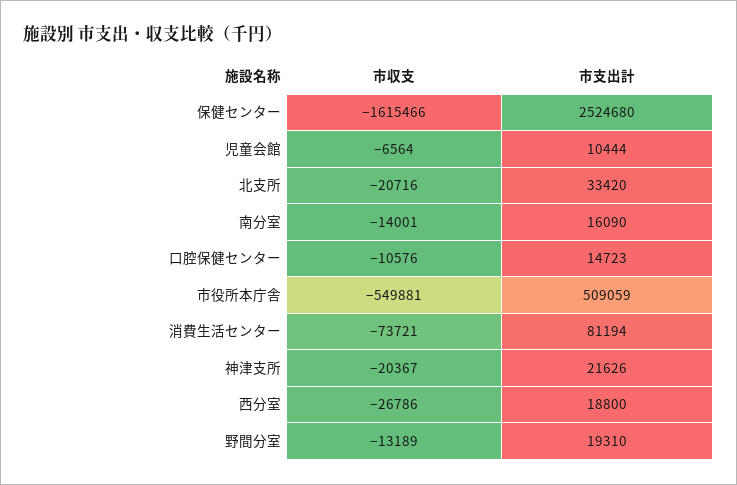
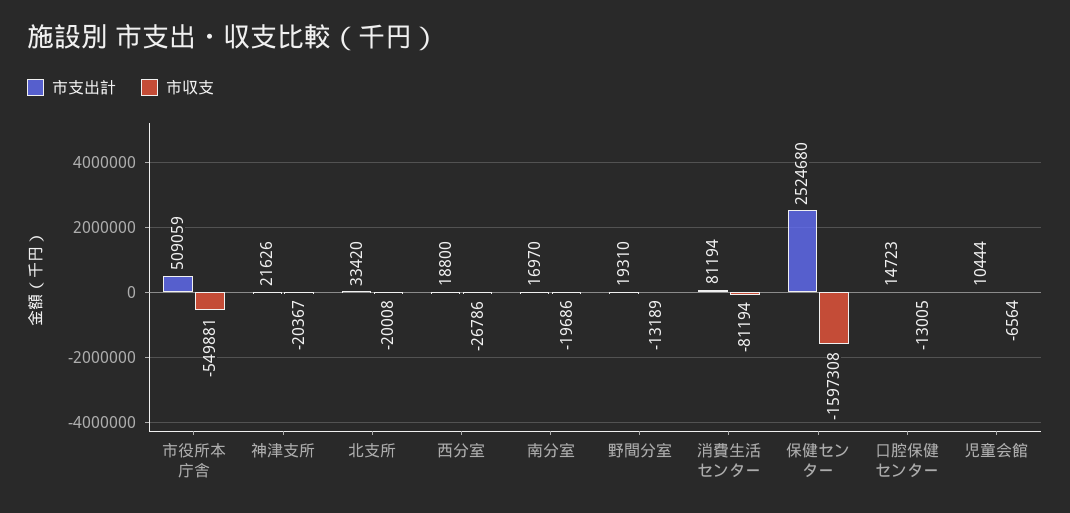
  {
    "市収支": {
-     "保健センター": -1615466,
+     "保健センター": -1597308,
      "児童会館": -6564,
-     "北支所": -20716,
+     "北支所": -20008,
-     "南分室": -14001,
+     "南分室": -19686,
-     "口腔保健センター": -10576,
+     "口腔保健センター": -13005,
      "市役所本庁舎": -549881,
-     "消費生活センター": -73721,
+     "消費生活センター": -81194,
      "神津支所": -20367,
      "西分室": -26786,
      "野間分室": -13189
    },
    "市支出計": {
      "保健センター": 2524680,
      "児童会館": 10444,
      "北支所": 33420,
-     "南分室": 16090,
+     "南分室": 16970,
      "口腔保健センター": 14723,
      "市役所本庁舎": 509059,
      "消費生活センター": 81194,
      "神津支所": 21626,
      "西分室": 18800,
      "野間分室": 19310
    }
  }

